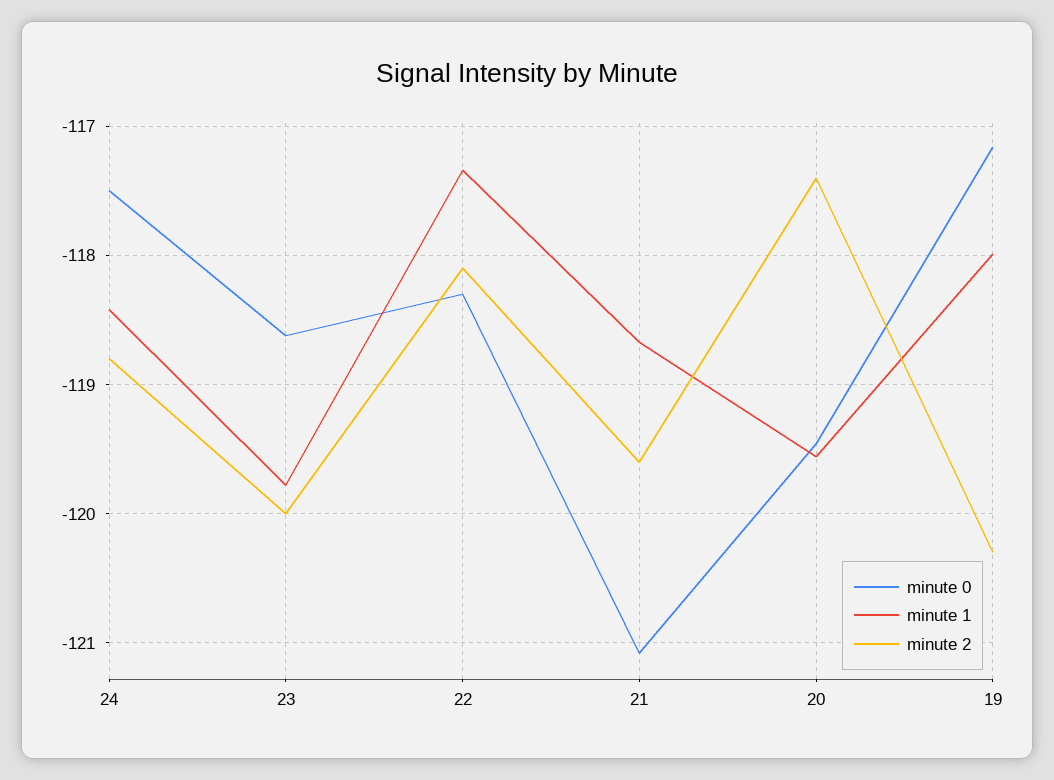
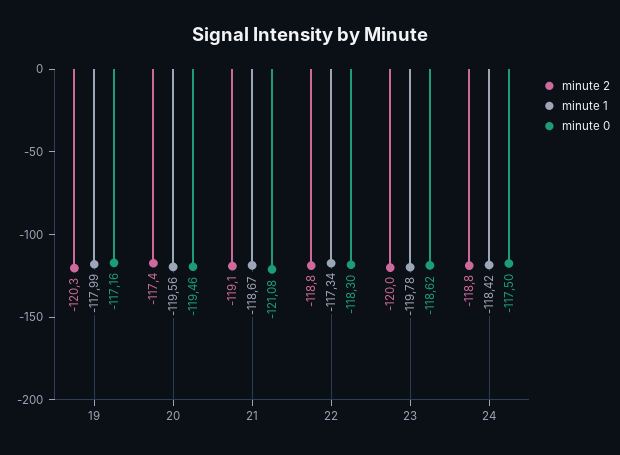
  {
    "minute 0": {
      "24": -117.5,
      "23": -118.62,
      "22": -118.3,
      "21": -121.08,
      "20": -119.46,
      "19": -117.16
    },
    "minute 1": {
      "24": -118.42,
      "23": -119.78,
      "22": -117.34,
      "21": -118.67,
      "20": -119.56,
      "19": -117.99
    },
    "minute 2": {
      "24": -118.8,
      "23": -120,
-     "22": -118.1,
+     "22": -118.8,
-     "21": -119.6,
+     "21": -119.1,
      "20": -117.4,
      "19": -120.3
    }
  }

